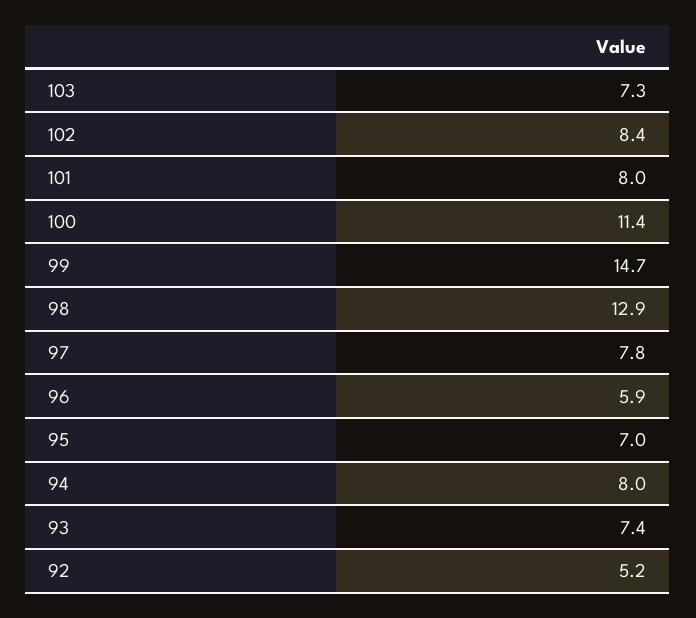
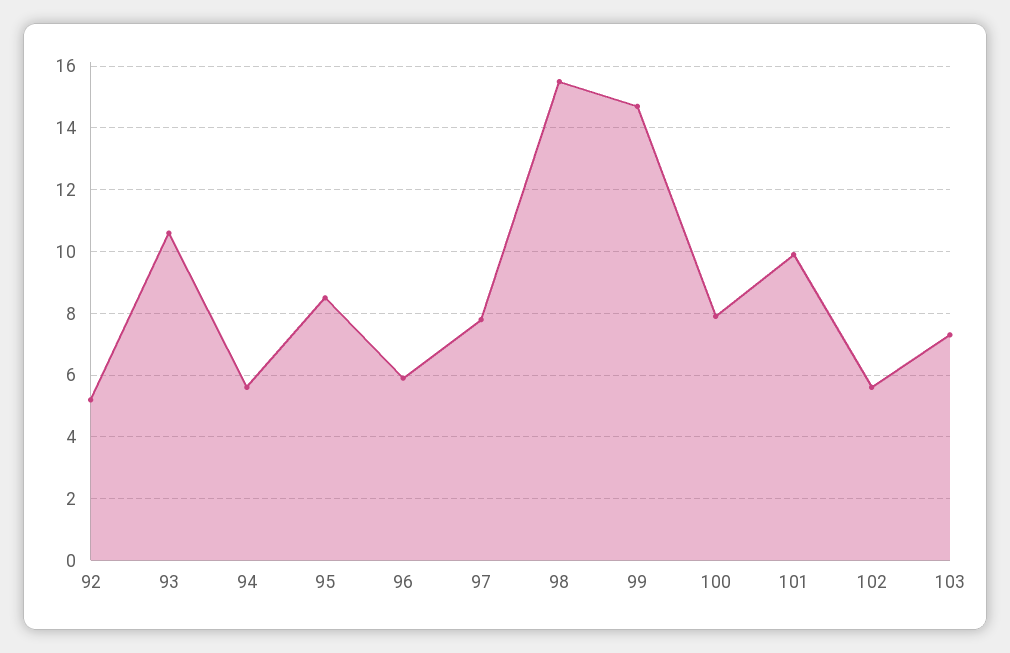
  {
    "103": 7.3,
-   "102": 8.4,
+   "102": 5.5,
-   "101": 8,
+   "101": 10,
-   "100": 11.4,
+   "100": 8,
    "99": 14.7,
-   "98": 12.9,
+   "98": 15.5,
    "97": 7.8,
    "96": 5.9,
-   "95": 7,
+   "95": 8.5,
-   "94": 8,
+   "94": 5.5,
-   "93": 7.4,
+   "93": 10.5,
    "92": 5.2
  }

